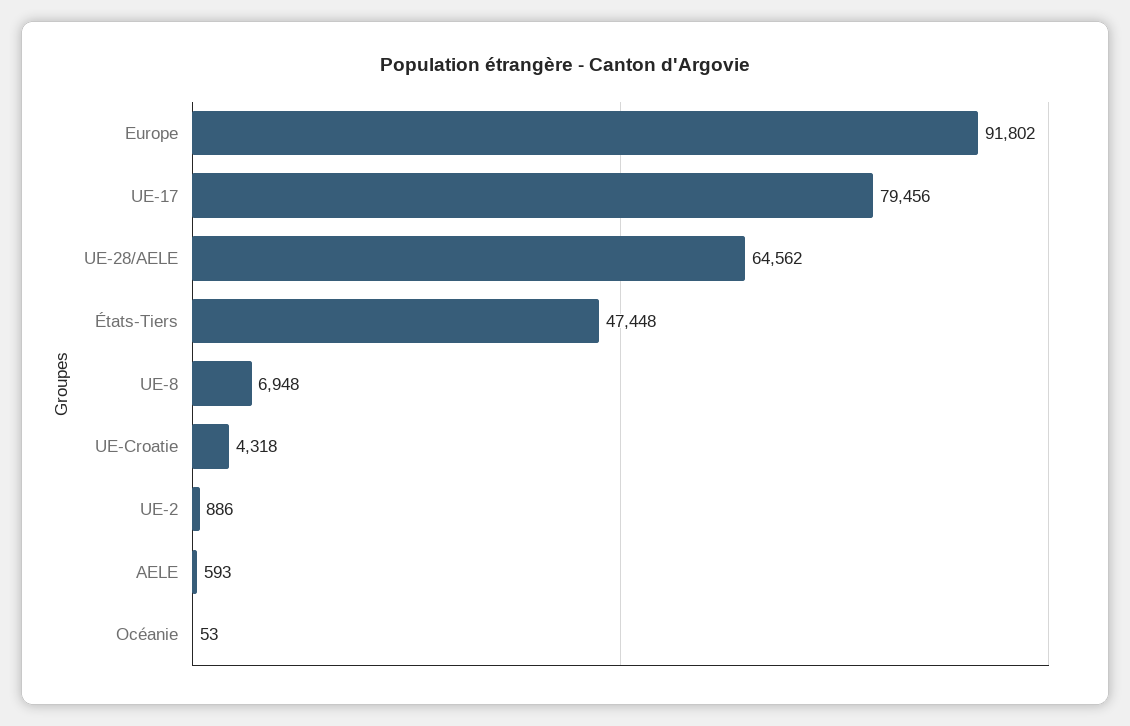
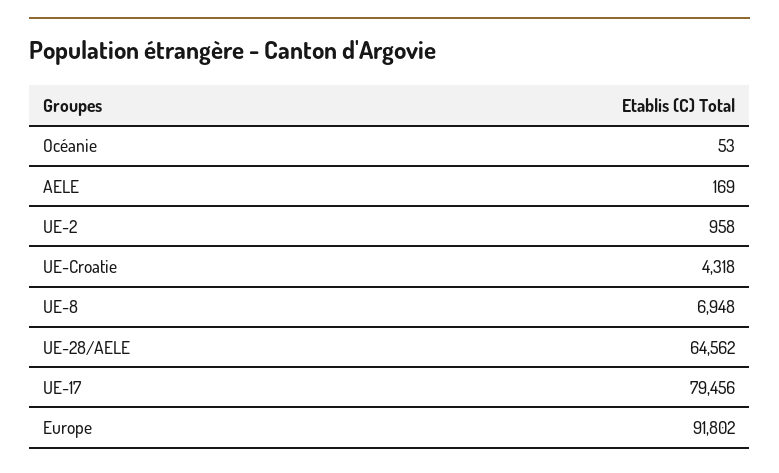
  {
    "Europe": 91802,
    "UE-17": 79456,
    "UE-28/AELE": 64562,
-   "États-Tiers": 47448,
    "UE-8": 6948,
    "UE-Croatie": 4318,
-   "UE-2": 886,
+   "UE-2": 958,
-   "AELE": 593,
+   "AELE": 169,
    "Océanie": 53
  }

